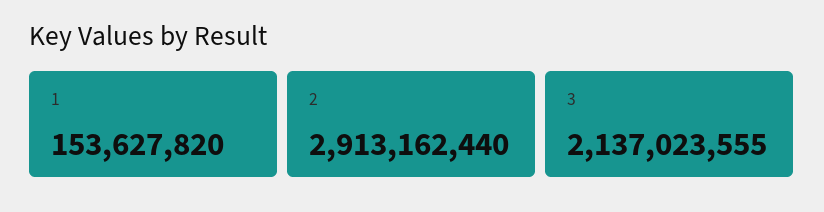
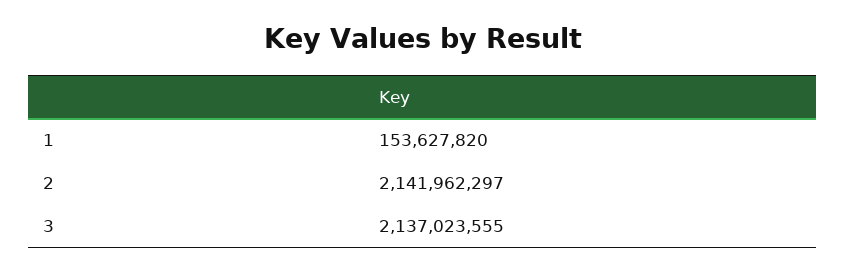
  {
    "1": 153627820,
-   "2": 2913162440,
+   "2": 2141962297,
    "3": 2137023555
  }

